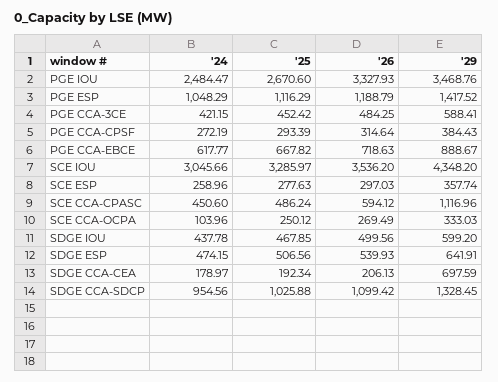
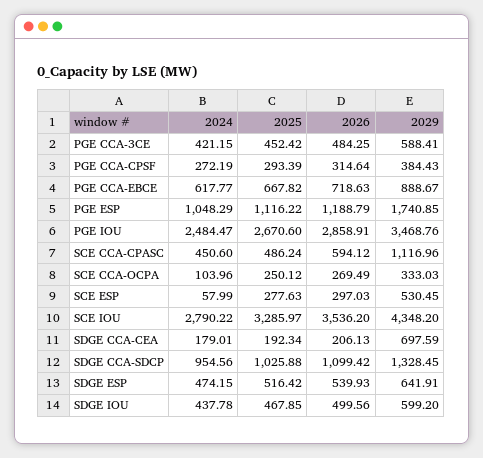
  {
    "'24": {
      "PGE IOU": 2484.47,
      "PGE ESP": 1048.29,
      "PGE CCA-3CE": 421.15,
      "PGE CCA-CPSF": 272.19,
      "PGE CCA-EBCE": 617.77,
-     "SCE IOU": 3045.66,
+     "SCE IOU": 2790.22,
-     "SCE ESP": 258.96,
+     "SCE ESP": 57.99,
      "SCE CCA-CPASC": 450.6,
      "SCE CCA-OCPA": 103.96,
      "SDGE IOU": 437.78,
      "SDGE ESP": 474.15,
-     "SDGE CCA-CEA": 178.97,
+     "SDGE CCA-CEA": 179.01,
      "SDGE CCA-SDCP": 954.56
    },
    "'25": {
      "PGE IOU": 2670.6,
-     "PGE ESP": 1116.29,
+     "PGE ESP": 1116.22,
      "PGE CCA-3CE": 452.42,
      "PGE CCA-CPSF": 293.39,
      "PGE CCA-EBCE": 667.82,
      "SCE IOU": 3285.97,
      "SCE ESP": 277.63,
      "SCE CCA-CPASC": 486.24,
      "SCE CCA-OCPA": 250.12,
      "SDGE IOU": 467.85,
-     "SDGE ESP": 506.56,
+     "SDGE ESP": 516.42,
      "SDGE CCA-CEA": 192.34,
      "SDGE CCA-SDCP": 1025.88
    },
    "'26": {
-     "PGE IOU": 3327.93,
+     "PGE IOU": 2858.91,
      "PGE ESP": 1188.79,
      "PGE CCA-3CE": 484.25,
      "PGE CCA-CPSF": 314.64,
      "PGE CCA-EBCE": 718.63,
      "SCE IOU": 3536.2,
      "SCE ESP": 297.03,
      "SCE CCA-CPASC": 594.12,
      "SCE CCA-OCPA": 269.49,
      "SDGE IOU": 499.56,
      "SDGE ESP": 539.93,
      "SDGE CCA-CEA": 206.13,
      "SDGE CCA-SDCP": 1099.42
    },
    "'29": {
      "PGE IOU": 3468.76,
-     "PGE ESP": 1417.52,
+     "PGE ESP": 1740.85,
      "PGE CCA-3CE": 588.41,
      "PGE CCA-CPSF": 384.43,
      "PGE CCA-EBCE": 888.67,
      "SCE IOU": 4348.2,
-     "SCE ESP": 357.74,
+     "SCE ESP": 530.45,
      "SCE CCA-CPASC": 1116.96,
      "SCE CCA-OCPA": 333.03,
      "SDGE IOU": 599.2,
      "SDGE ESP": 641.91,
      "SDGE CCA-CEA": 697.59,
      "SDGE CCA-SDCP": 1328.45
    }
  }

